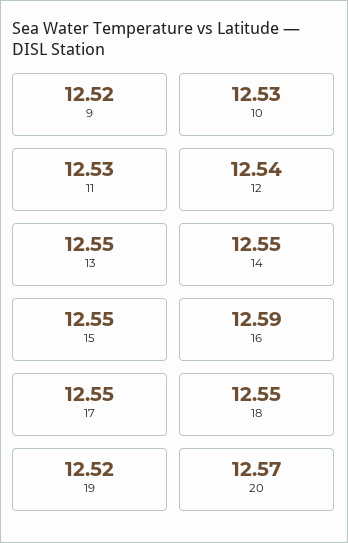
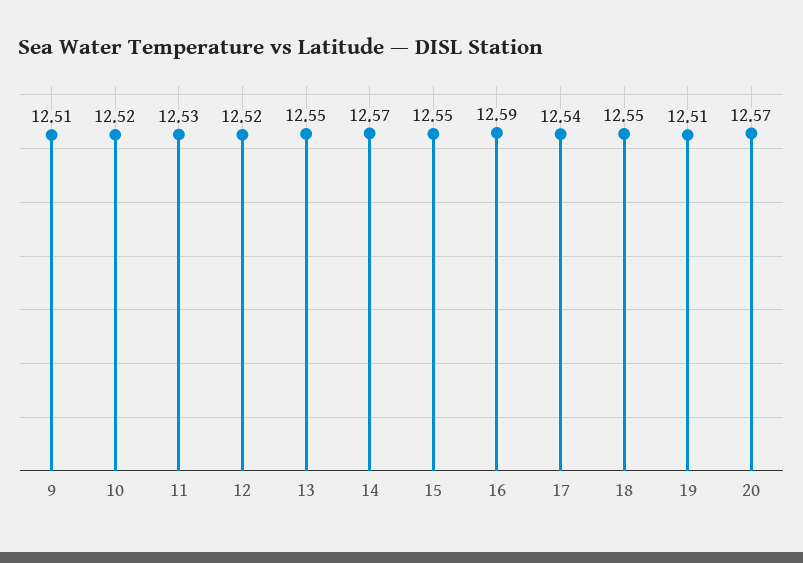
  {
-   "9": 12.52,
+   "9": 12.51,
-   "10": 12.53,
+   "10": 12.52,
    "11": 12.53,
-   "12": 12.54,
+   "12": 12.52,
    "13": 12.55,
-   "14": 12.55,
+   "14": 12.57,
    "15": 12.55,
    "16": 12.59,
-   "17": 12.55,
+   "17": 12.54,
    "18": 12.55,
-   "19": 12.52,
+   "19": 12.51,
    "20": 12.57
  }

